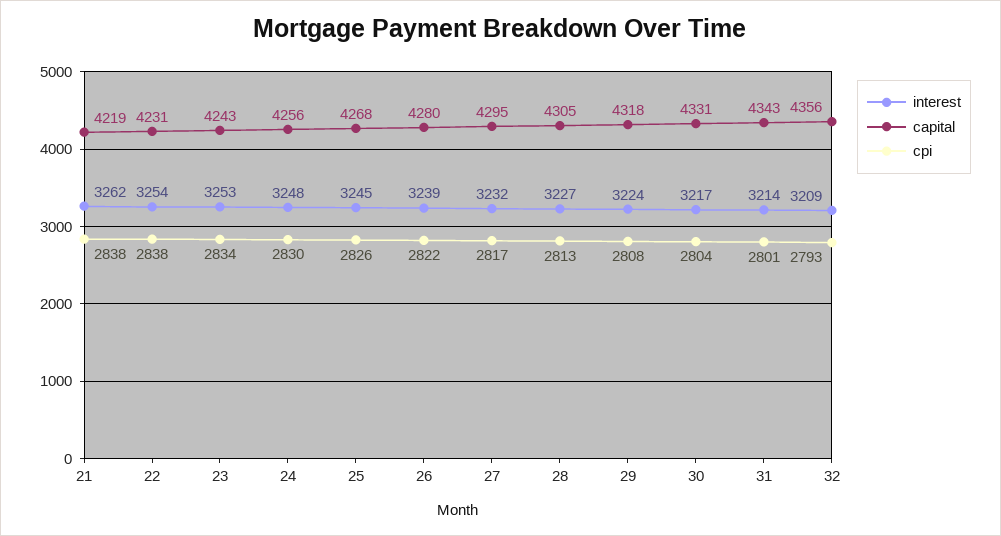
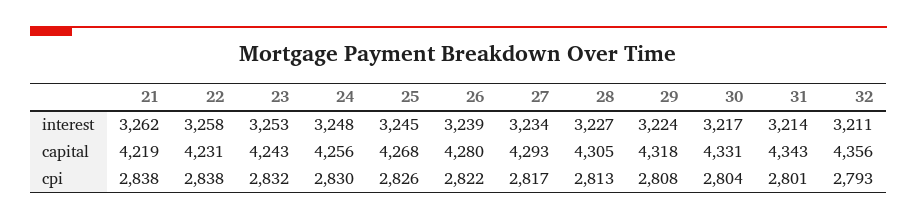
  {
    "interest": {
      "21": 3262,
-     "22": 3254,
+     "22": 3258,
      "23": 3253,
      "24": 3248,
      "25": 3245,
      "26": 3239,
-     "27": 3232,
+     "27": 3234,
      "28": 3227,
      "29": 3224,
      "30": 3217,
      "31": 3214,
-     "32": 3209
+     "32": 3211
    },
    "capital": {
      "21": 4219,
      "22": 4231,
      "23": 4243,
      "24": 4256,
      "25": 4268,
      "26": 4280,
-     "27": 4295,
+     "27": 4293,
      "28": 4305,
      "29": 4318,
      "30": 4331,
      "31": 4343,
      "32": 4356
    },
    "cpi": {
      "21": 2838,
      "22": 2838,
-     "23": 2834,
+     "23": 2832,
      "24": 2830,
      "25": 2826,
      "26": 2822,
      "27": 2817,
      "28": 2813,
      "29": 2808,
      "30": 2804,
      "31": 2801,
      "32": 2793
    }
  }

